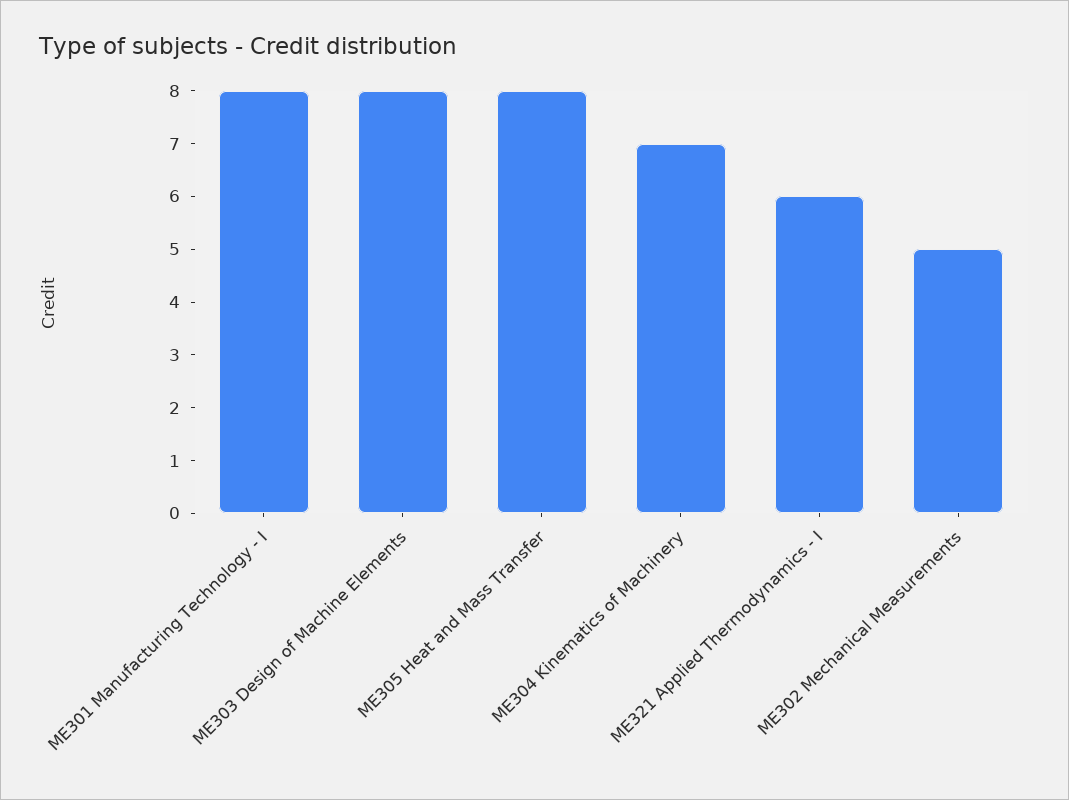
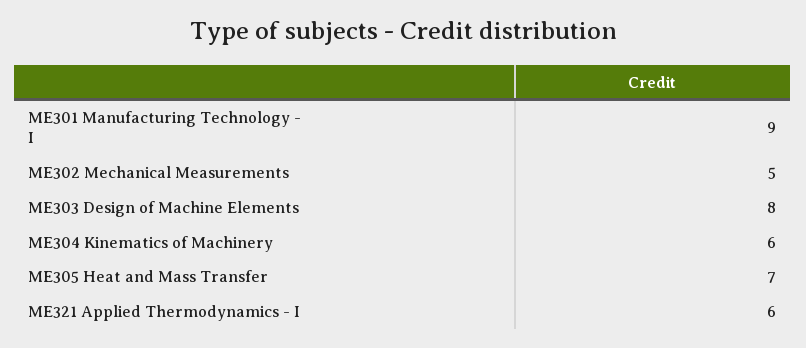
  {
-   "ME301 Manufacturing Technology - I": 8,
+   "ME301 Manufacturing Technology - I": 9,
    "ME303 Design of Machine Elements": 8,
-   "ME305 Heat and Mass Transfer": 8,
+   "ME305 Heat and Mass Transfer": 7,
-   "ME304 Kinematics of Machinery": 7,
+   "ME304 Kinematics of Machinery": 6,
    "ME321 Applied Thermodynamics - I": 6,
    "ME302 Mechanical Measurements": 5
  }

